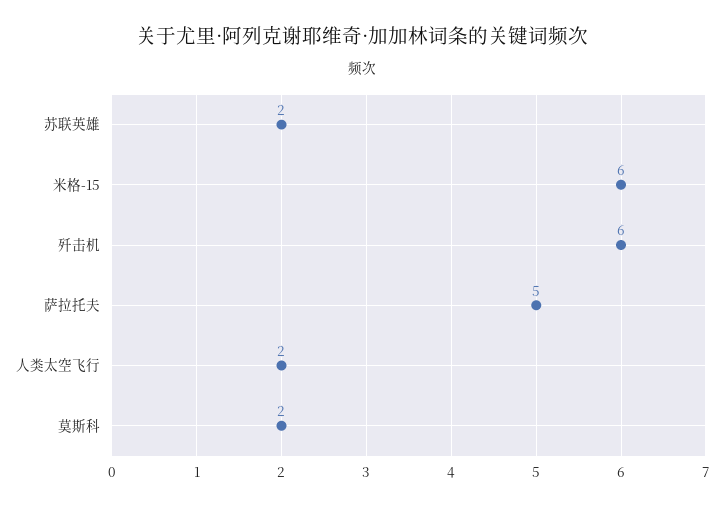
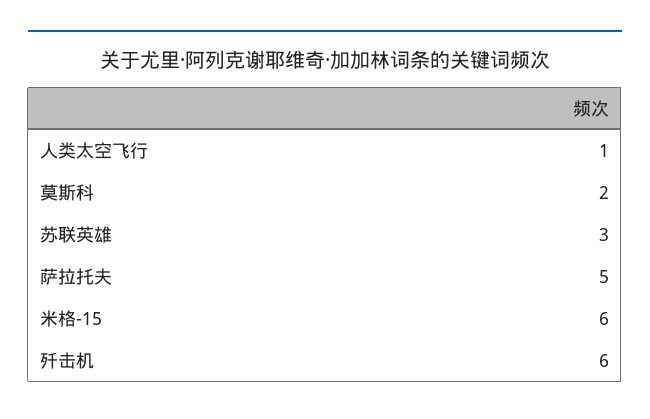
  {
-   "苏联英雄": 2,
+   "苏联英雄": 3,
    "米格-15": 6,
    "歼击机": 6,
    "萨拉托夫": 5,
-   "人类太空飞行": 2,
+   "人类太空飞行": 1,
    "莫斯科": 2
  }

